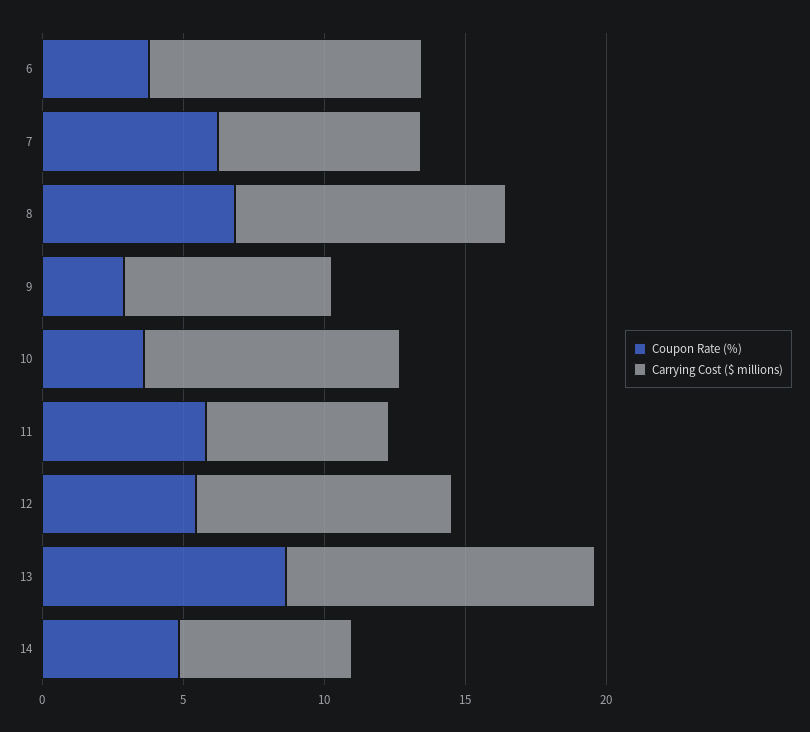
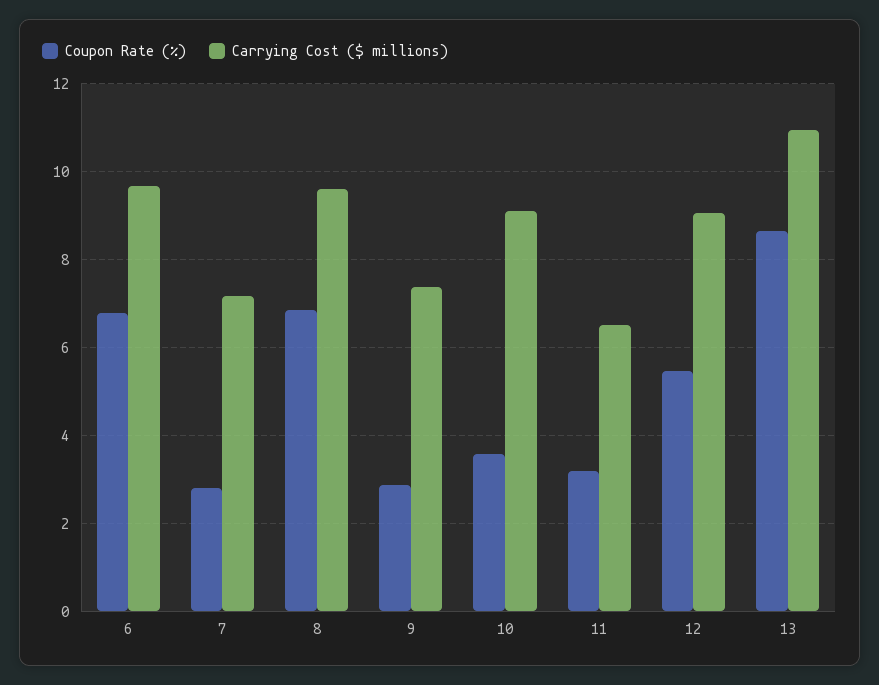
  {
    "Coupon Rate (%)": {
-     "6": 4,
+     "6": 6.8,
-     "7": 6,
+     "7": 2.8,
      "8": 6.8,
      "9": 2.8,
      "10": 3.6,
-     "11": 6,
+     "11": 3.2,
      "12": 5.4,
-     "13": 8.6,
+     "13": 8.6
-     "14": 5
    },
    "Carrying Cost ($ millions)": {
      "6": 9.6,
      "7": 7.2,
      "8": 9.6,
      "9": 7.4,
      "10": 9.2,
      "11": 6.6,
      "12": 9,
-     "13": 11,
+     "13": 11
-     "14": 6
    }
  }

